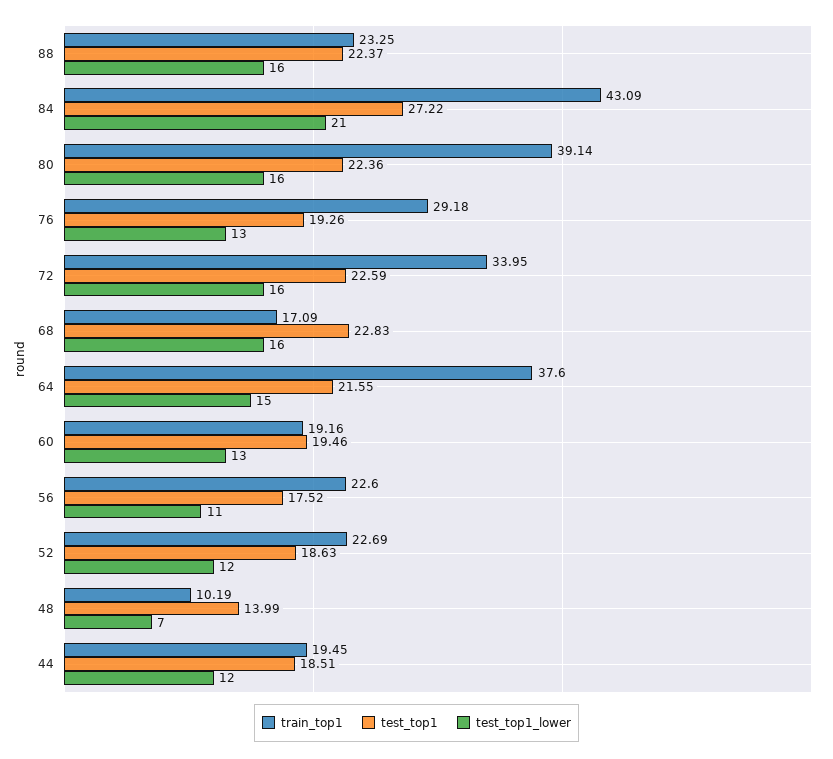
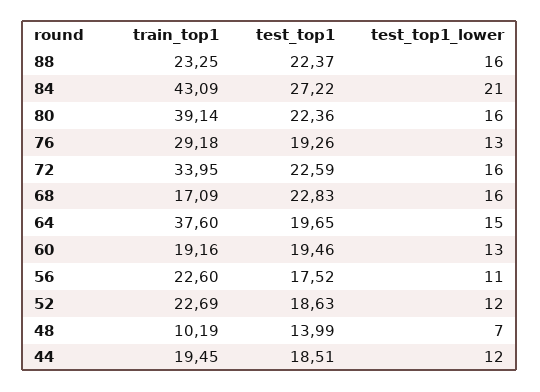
  {
    "train_top1": {
      "88": 23.25,
      "84": 43.09,
      "80": 39.14,
      "76": 29.18,
      "72": 33.95,
      "68": 17.09,
      "64": 37.6,
      "60": 19.16,
      "56": 22.6,
      "52": 22.69,
      "48": 10.19,
      "44": 19.45
    },
    "test_top1": {
      "88": 22.37,
      "84": 27.22,
      "80": 22.36,
      "76": 19.26,
      "72": 22.59,
      "68": 22.83,
-     "64": 21.55,
+     "64": 19.65,
      "60": 19.46,
      "56": 17.52,
      "52": 18.63,
      "48": 13.99,
      "44": 18.51
    },
    "test_top1_lower": {
      "88": 16,
      "84": 21,
      "80": 16,
      "76": 13,
      "72": 16,
      "68": 16,
      "64": 15,
      "60": 13,
      "56": 11,
      "52": 12,
      "48": 7,
      "44": 12
    }
  }

